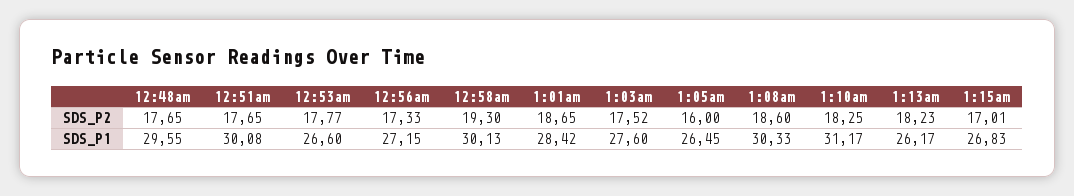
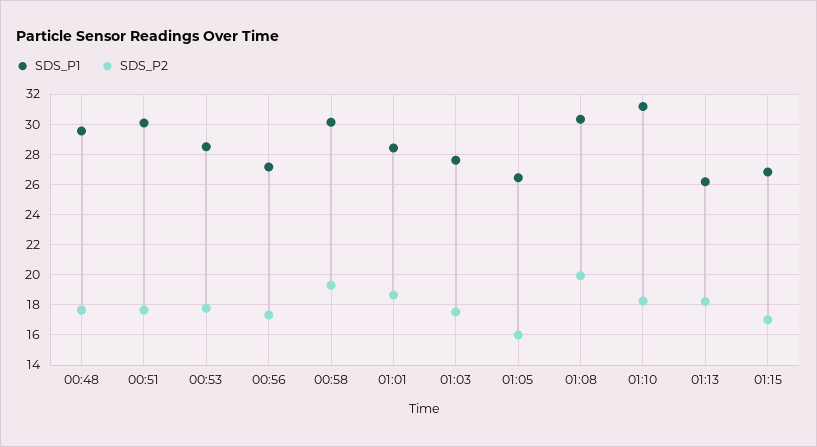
  {
    "SDS_P2": {
      "12:48am": 17.65,
      "12:51am": 17.65,
      "12:53am": 17.77,
      "12:56am": 17.33,
      "12:58am": 19.3,
      "1:01am": 18.65,
      "1:03am": 17.52,
      "1:05am": 16,
-     "1:08am": 18.6,
+     "1:08am": 20,
      "1:10am": 18.25,
      "1:13am": 18.23,
      "1:15am": 17.01
    },
    "SDS_P1": {
      "12:48am": 29.55,
      "12:51am": 30.08,
-     "12:53am": 26.6,
+     "12:53am": 28.5,
      "12:56am": 27.15,
      "12:58am": 30.13,
      "1:01am": 28.42,
      "1:03am": 27.6,
      "1:05am": 26.45,
      "1:08am": 30.33,
      "1:10am": 31.17,
      "1:13am": 26.17,
      "1:15am": 26.83
    }
  }

